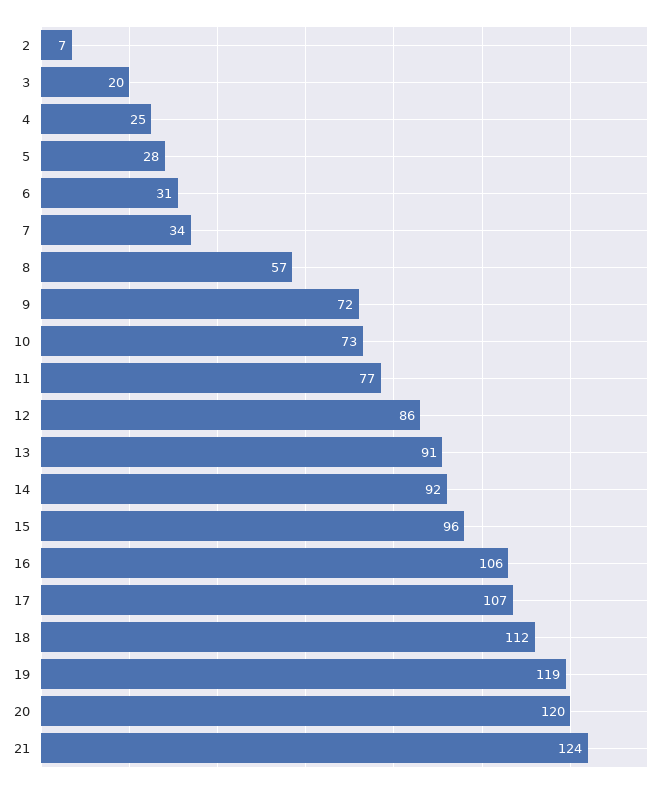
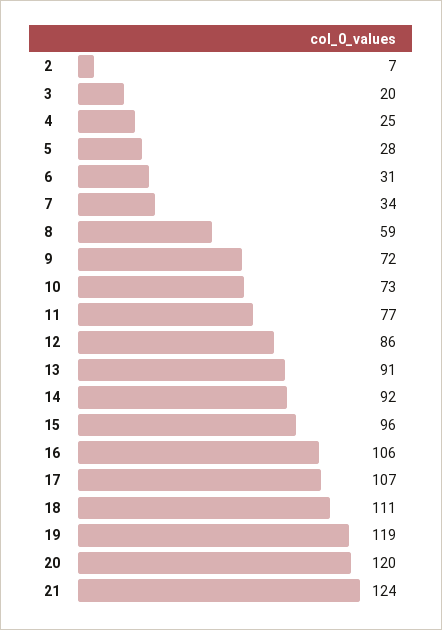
  {
    "2": 7,
    "3": 20,
    "4": 25,
    "5": 28,
    "6": 31,
    "7": 34,
-   "8": 57,
+   "8": 59,
    "9": 72,
    "10": 73,
    "11": 77,
    "12": 86,
    "13": 91,
    "14": 92,
    "15": 96,
    "16": 106,
    "17": 107,
-   "18": 112,
+   "18": 111,
    "19": 119,
    "20": 120,
    "21": 124
  }

